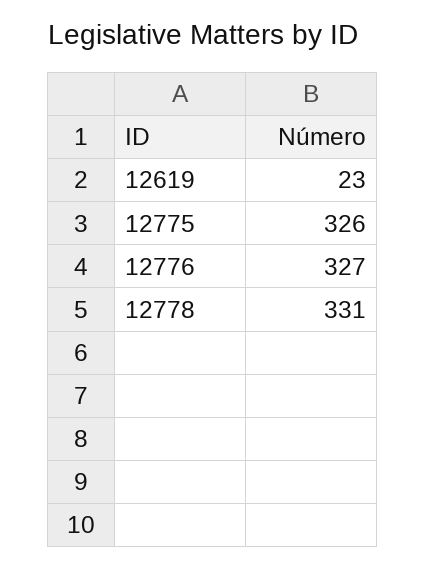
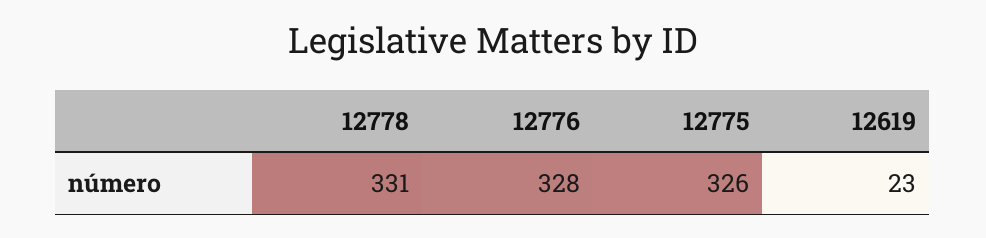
  {
    "12619": 23,
    "12775": 326,
-   "12776": 327,
+   "12776": 328,
    "12778": 331
  }

